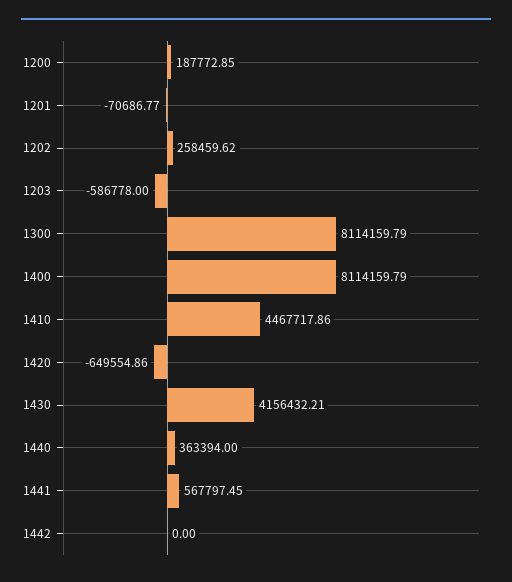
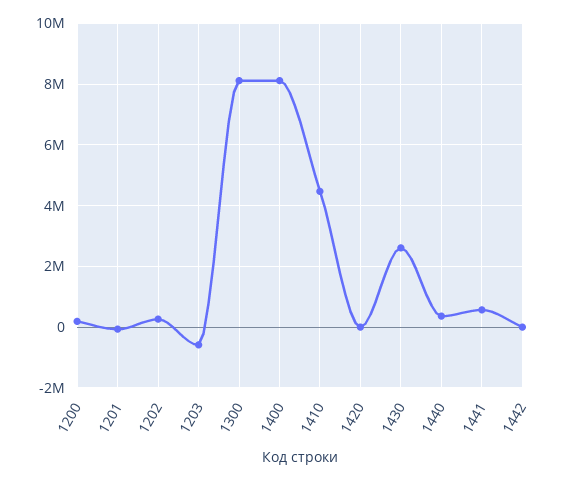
  {
    "1200": 187772.85,
    "1201": -70686.77,
    "1202": 258459.62,
    "1203": -586778,
    "1300": 8114159.79,
    "1400": 8114159.79,
    "1410": 4467717.86,
-   "1420": -649554.86,
+   "1420": 0,
-   "1430": 4156432.21,
+   "1430": 2600000,
    "1440": 363394,
    "1441": 567797.45,
    "1442": 0
  }

